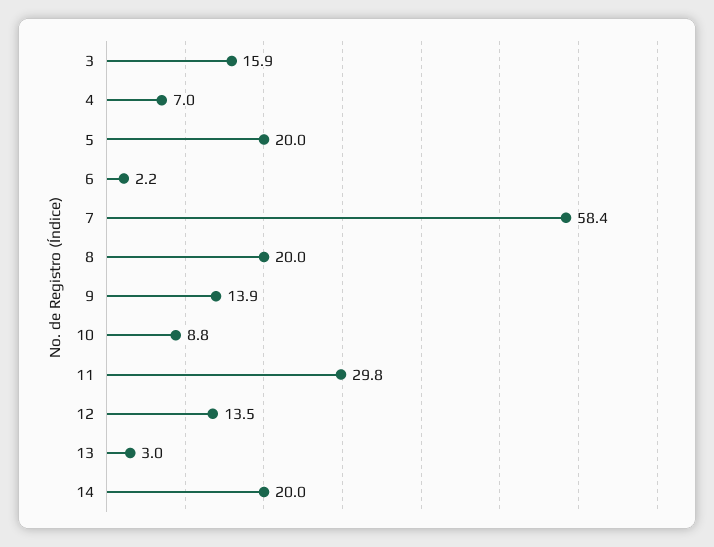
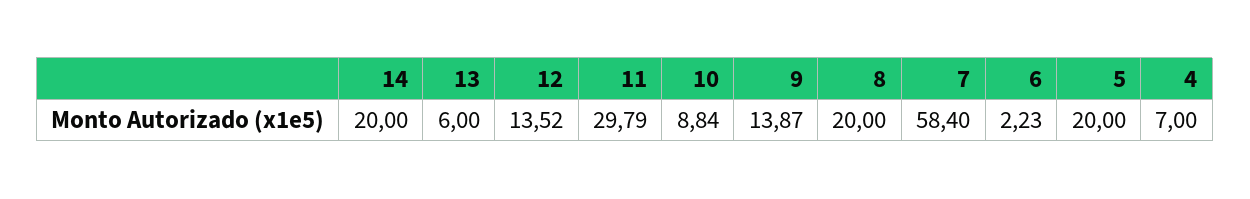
  {
-   "3": 15.9,
    "4": 7,
    "5": 20,
    "6": 2.23,
    "7": 58.4,
    "8": 20,
    "9": 13.87,
    "10": 8.84,
    "11": 29.79,
    "12": 13.52,
-   "13": 3,
+   "13": 6,
    "14": 20
  }

